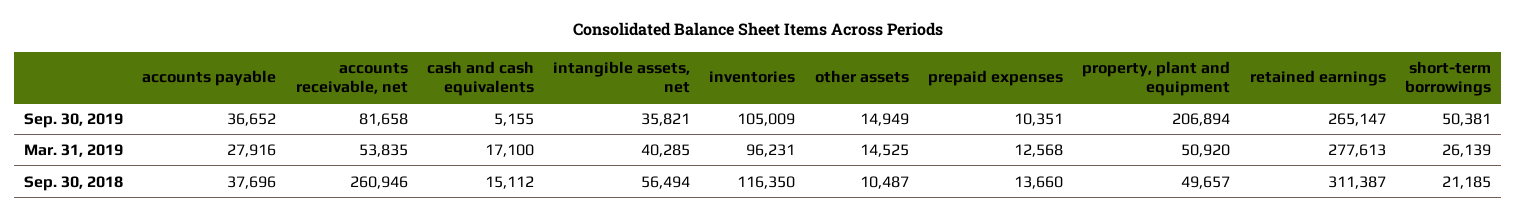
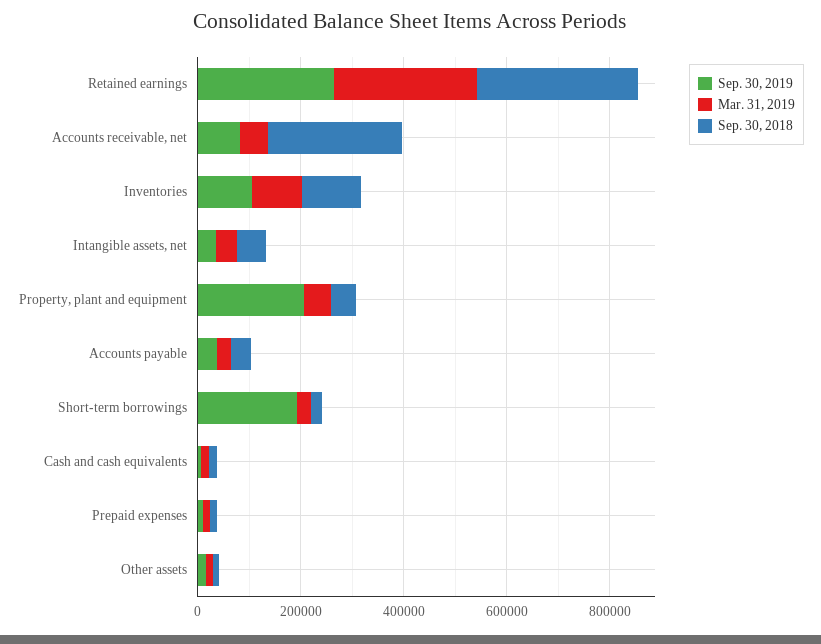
  {
    "Sep. 30, 2019": {
      "accounts payable": 36652,
      "accounts receivable, net": 81658,
      "cash and cash equivalents": 5155,
      "intangible assets, net": 35821,
      "inventories": 105009,
      "other assets": 14949,
      "prepaid expenses": 10351,
      "property, plant and equipment": 206894,
      "retained earnings": 265147,
-     "short-term borrowings": 50381
+     "short-term borrowings": 200000
    },
    "Mar. 31, 2019": {
      "accounts payable": 27916,
      "accounts receivable, net": 53835,
      "cash and cash equivalents": 17100,
      "intangible assets, net": 40285,
      "inventories": 96231,
      "other assets": 14525,
      "prepaid expenses": 12568,
      "property, plant and equipment": 50920,
      "retained earnings": 277613,
      "short-term borrowings": 26139
    },
    "Sep. 30, 2018": {
      "accounts payable": 37696,
      "accounts receivable, net": 260946,
      "cash and cash equivalents": 15112,
      "intangible assets, net": 56494,
      "inventories": 116350,
      "other assets": 10487,
      "prepaid expenses": 13660,
      "property, plant and equipment": 49657,
      "retained earnings": 311387,
      "short-term borrowings": 21185
    }
  }

